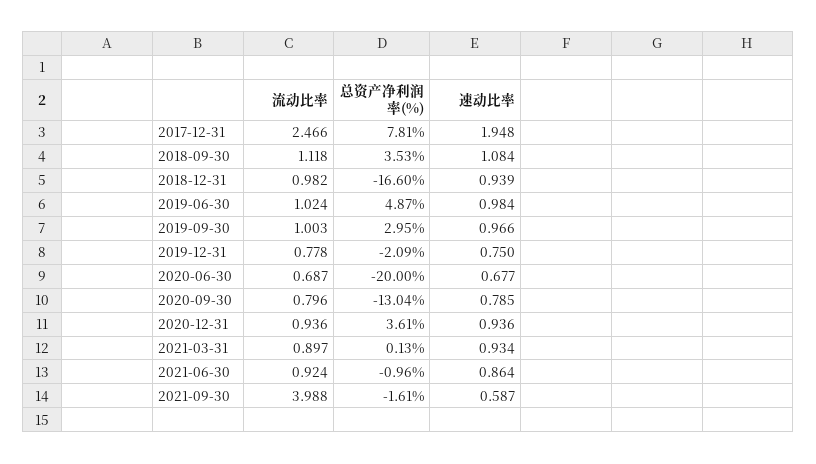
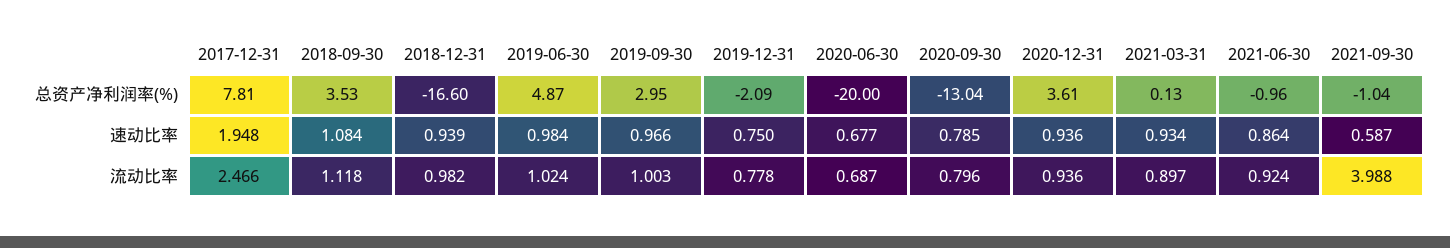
  {
    "流动比率": {
      "2017-12-31": 2.466,
      "2018-09-30": 1.118,
      "2018-12-31": 0.982,
      "2019-06-30": 1.024,
      "2019-09-30": 1.003,
      "2019-12-31": 0.778,
      "2020-06-30": 0.687,
      "2020-09-30": 0.796,
      "2020-12-31": 0.936,
      "2021-03-31": 0.897,
      "2021-06-30": 0.924,
      "2021-09-30": 3.988
    },
    "总资产净利润率(%)": {
      "2017-12-31": 7.81,
      "2018-09-30": 3.53,
      "2018-12-31": -16.6,
      "2019-06-30": 4.87,
      "2019-09-30": 2.95,
      "2019-12-31": -2.09,
      "2020-06-30": -20,
      "2020-09-30": -13.04,
      "2020-12-31": 3.61,
      "2021-03-31": 0.13,
      "2021-06-30": -0.96,
-     "2021-09-30": -1.61
+     "2021-09-30": -1.04
    },
    "速动比率": {
      "2017-12-31": 1.948,
      "2018-09-30": 1.084,
      "2018-12-31": 0.939,
      "2019-06-30": 0.984,
      "2019-09-30": 0.966,
      "2019-12-31": 0.75,
      "2020-06-30": 0.677,
      "2020-09-30": 0.785,
      "2020-12-31": 0.936,
      "2021-03-31": 0.934,
      "2021-06-30": 0.864,
      "2021-09-30": 0.587
    }
  }

